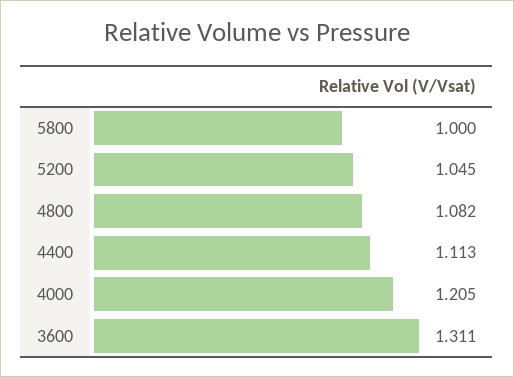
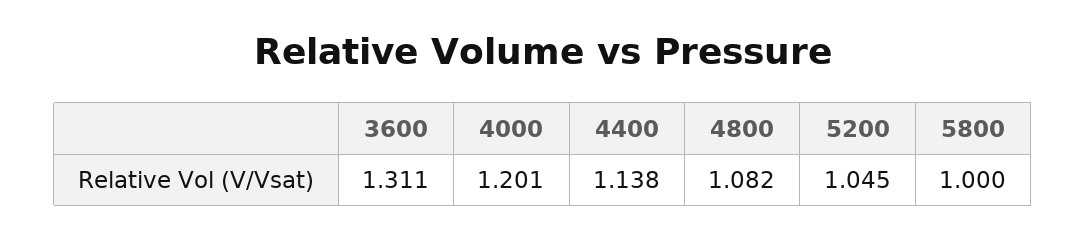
  {
    "5800": 1,
    "5200": 1.045,
    "4800": 1.082,
-   "4400": 1.113,
+   "4400": 1.138,
-   "4000": 1.205,
+   "4000": 1.201,
    "3600": 1.311
  }

